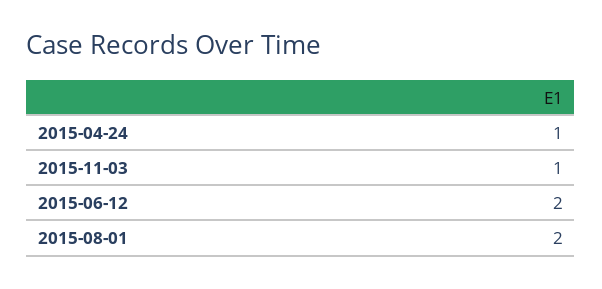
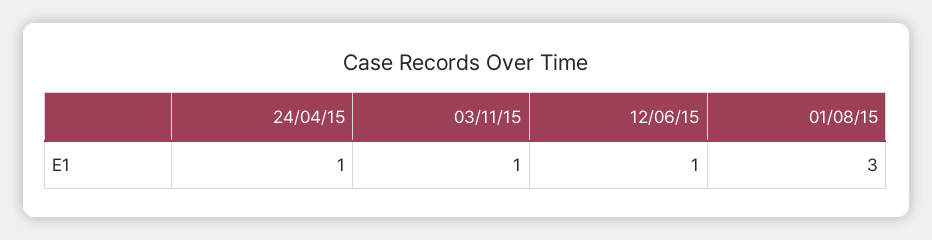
  {
    "2015-04-24": 1,
    "2015-11-03": 1,
-   "2015-06-12": 2,
+   "2015-06-12": 1,
-   "2015-08-01": 2
+   "2015-08-01": 3
  }

